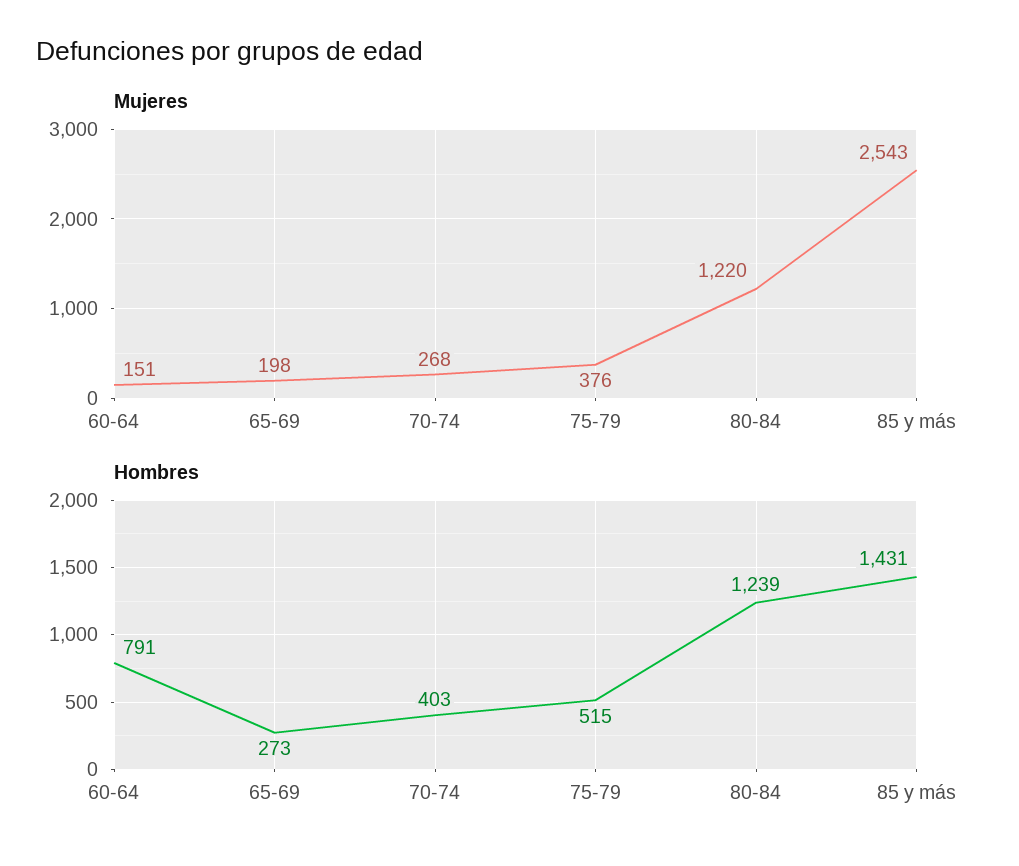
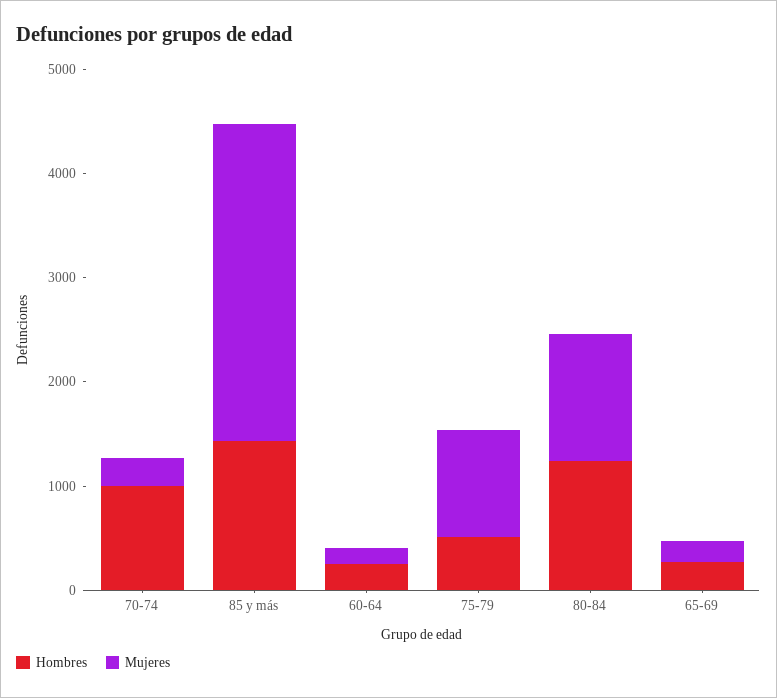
  {
    "Mujeres": {
      "60-64": 151,
      "65-69": 198,
      "70-74": 268,
-     "75-79": 376,
+     "75-79": 1000,
      "80-84": 1220,
-     "85 y más": 2543
+     "85 y más": 3000
    },
    "Hombres": {
-     "60-64": 791,
+     "60-64": 200,
      "65-69": 273,
-     "70-74": 403,
+     "70-74": 1000,
      "75-79": 515,
      "80-84": 1239,
      "85 y más": 1431
    }
  }

